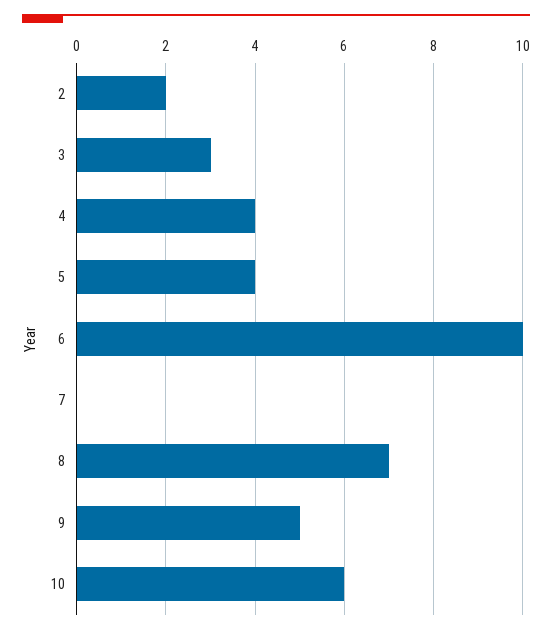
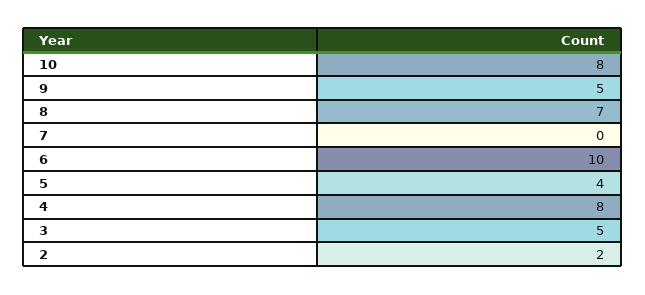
  {
    "2": 2,
-   "3": 3,
+   "3": 5,
-   "4": 4,
+   "4": 8,
    "5": 4,
    "6": 10,
    "7": 0,
    "8": 7,
    "9": 5,
-   "10": 6
+   "10": 8
  }

